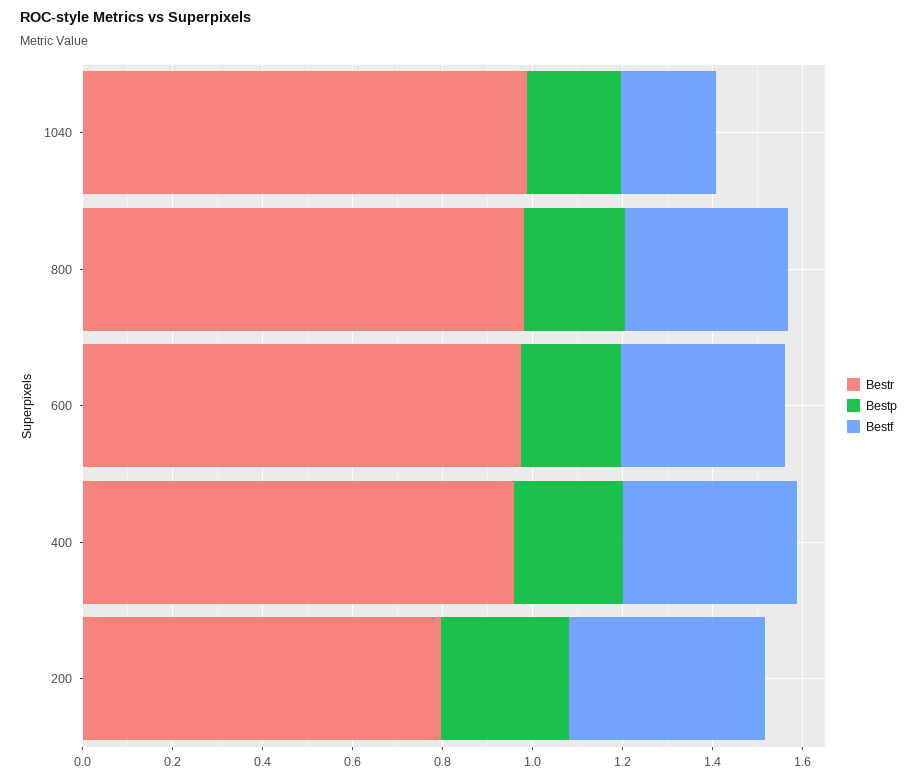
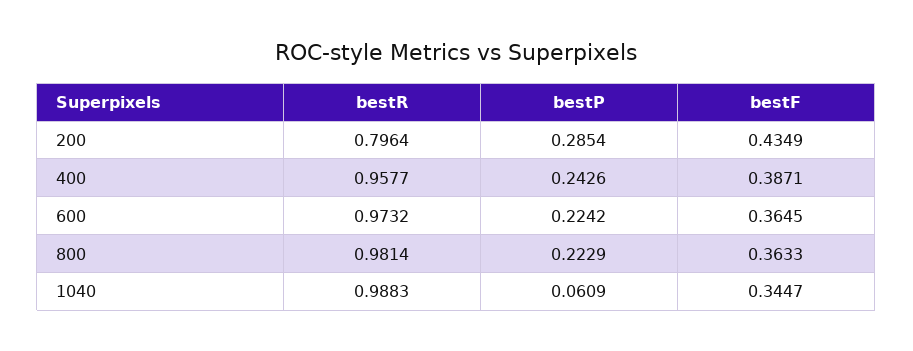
  {
    "Bestr": {
      "1040": 0.9883,
      "800": 0.9814,
      "600": 0.9732,
      "400": 0.9577,
      "200": 0.7964
    },
    "Bestp": {
-     "1040": 0.2,
+     "1040": 0.0609,
      "800": 0.2229,
      "600": 0.2242,
      "400": 0.2426,
      "200": 0.2854
    },
    "Bestf": {
-     "1040": 0.2,
+     "1040": 0.3447,
      "800": 0.3633,
      "600": 0.3645,
      "400": 0.3871,
      "200": 0.4349
    }
  }

